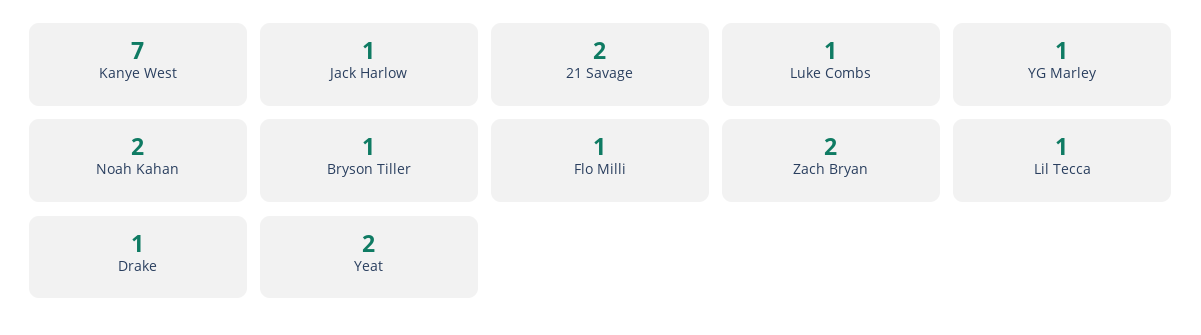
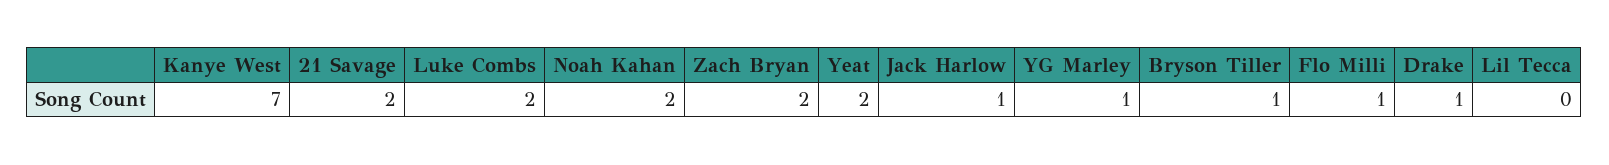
  {
    "Kanye West": 7,
    "Jack Harlow": 1,
    "21 Savage": 2,
-   "Luke Combs": 1,
+   "Luke Combs": 2,
    "YG Marley": 1,
    "Noah Kahan": 2,
    "Bryson Tiller": 1,
    "Flo Milli": 1,
    "Zach Bryan": 2,
-   "Lil Tecca": 1,
+   "Lil Tecca": 0,
    "Drake": 1,
    "Yeat": 2
  }

